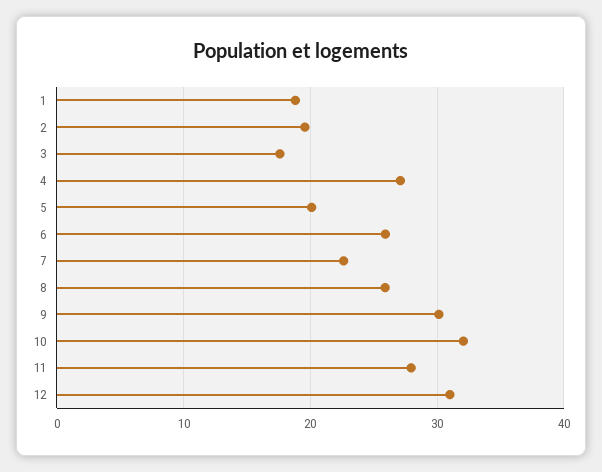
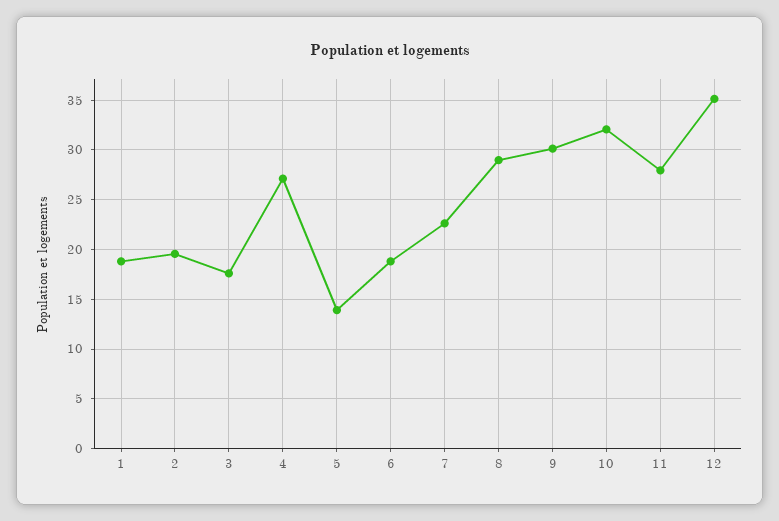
  {
    "1": 19,
    "2": 20,
    "3": 18,
    "4": 27,
-   "5": 20,
+   "5": 14,
-   "6": 26,
+   "6": 19,
    "7": 23,
-   "8": 26,
+   "8": 29,
    "9": 30,
    "10": 32,
    "11": 28,
-   "12": 31
+   "12": 35
  }

